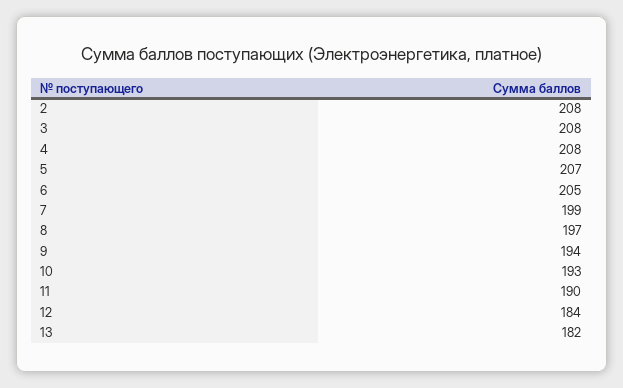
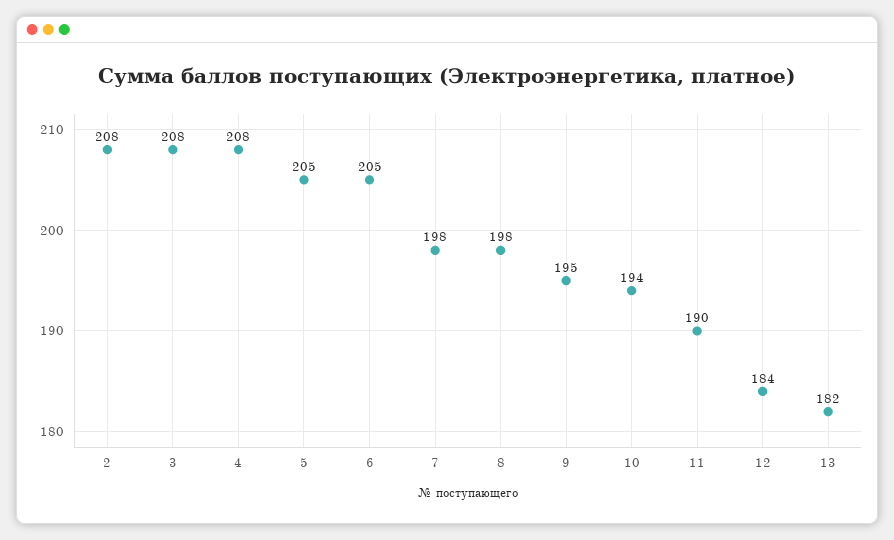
  {
    "2": 208,
    "3": 208,
    "4": 208,
-   "5": 207,
+   "5": 205,
    "6": 205,
-   "7": 199,
+   "7": 198,
-   "8": 197,
+   "8": 198,
-   "9": 194,
+   "9": 195,
-   "10": 193,
+   "10": 194,
    "11": 190,
    "12": 184,
    "13": 182
  }

